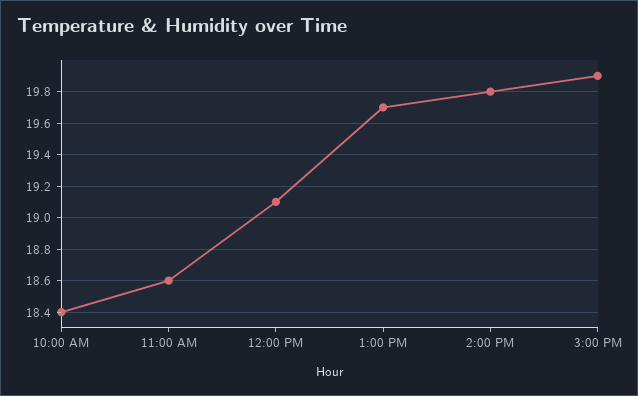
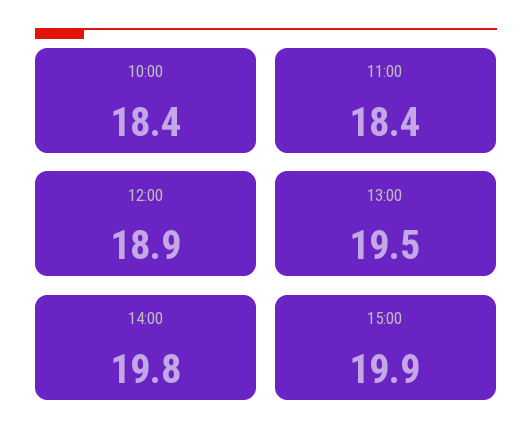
  {
    "10:00 AM": 18.4,
-   "11:00 AM": 18.6,
+   "11:00 AM": 18.4,
-   "12:00 PM": 19.1,
+   "12:00 PM": 18.9,
-   "1:00 PM": 19.7,
+   "1:00 PM": 19.5,
    "2:00 PM": 19.8,
    "3:00 PM": 19.9
  }

